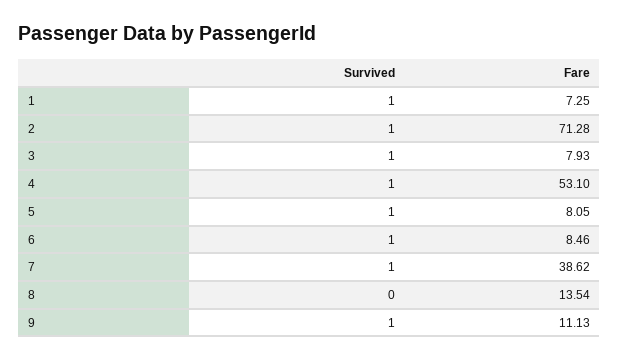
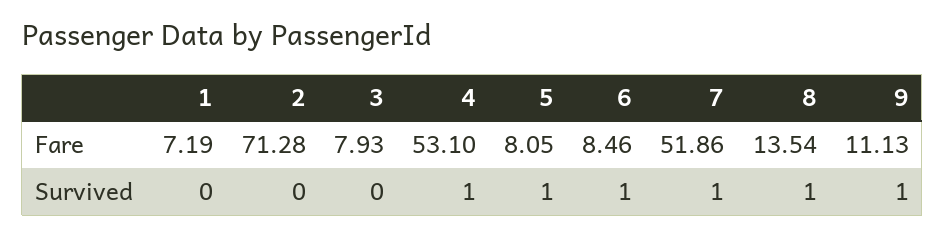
  {
    "Survived": {
-     "1": 1,
+     "1": 0,
-     "2": 1,
+     "2": 0,
-     "3": 1,
+     "3": 0,
      "4": 1,
      "5": 1,
      "6": 1,
      "7": 1,
-     "8": 0,
+     "8": 1,
      "9": 1
    },
    "Fare": {
-     "1": 7.25,
+     "1": 7.19,
      "2": 71.28,
      "3": 7.93,
      "4": 53.1,
      "5": 8.05,
      "6": 8.46,
-     "7": 38.62,
+     "7": 51.86,
      "8": 13.54,
      "9": 11.13
    }
  }

